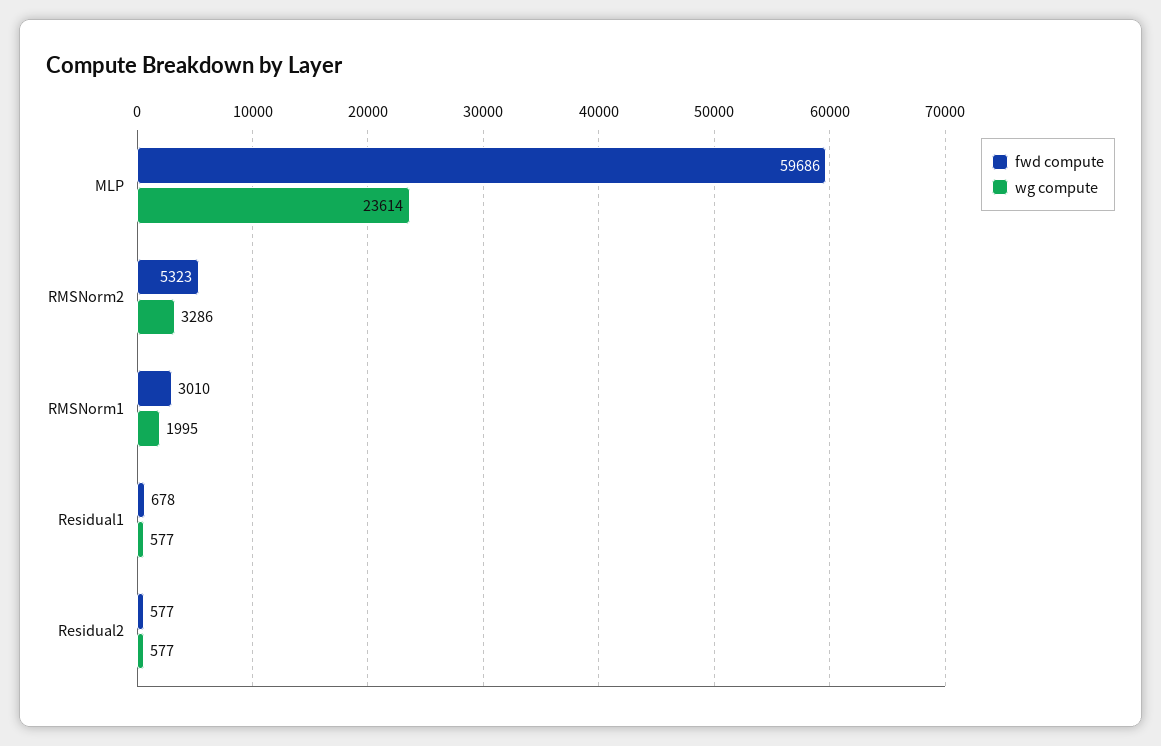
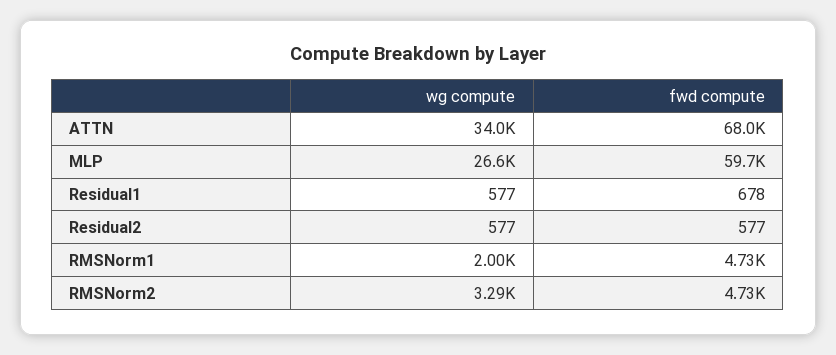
  {
    "fwd compute": {
      "MLP": 59686,
-     "RMSNorm2": 5323,
+     "RMSNorm2": 4730,
-     "RMSNorm1": 3010,
+     "RMSNorm1": 4730,
      "Residual1": 678,
-     "Residual2": 577
+     "Residual2": 577,
+     "ATTN": 68000
    },
    "wg compute": {
-     "MLP": 23614,
+     "MLP": 26600,
      "RMSNorm2": 3286,
      "RMSNorm1": 1995,
      "Residual1": 577,
-     "Residual2": 577
+     "Residual2": 577,
+     "ATTN": 34000
    }
  }

